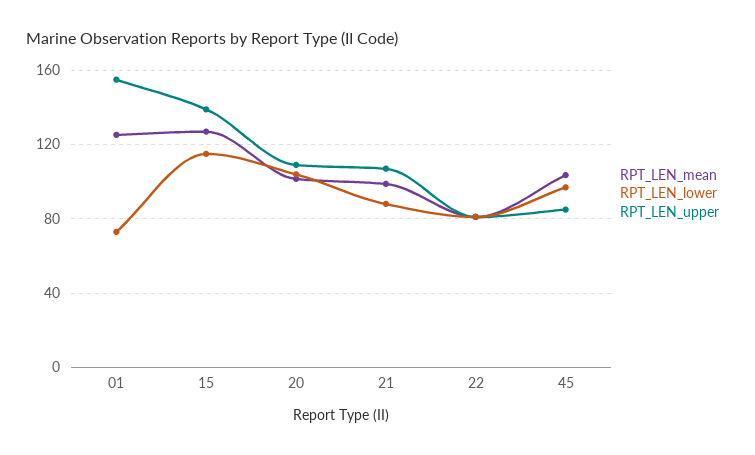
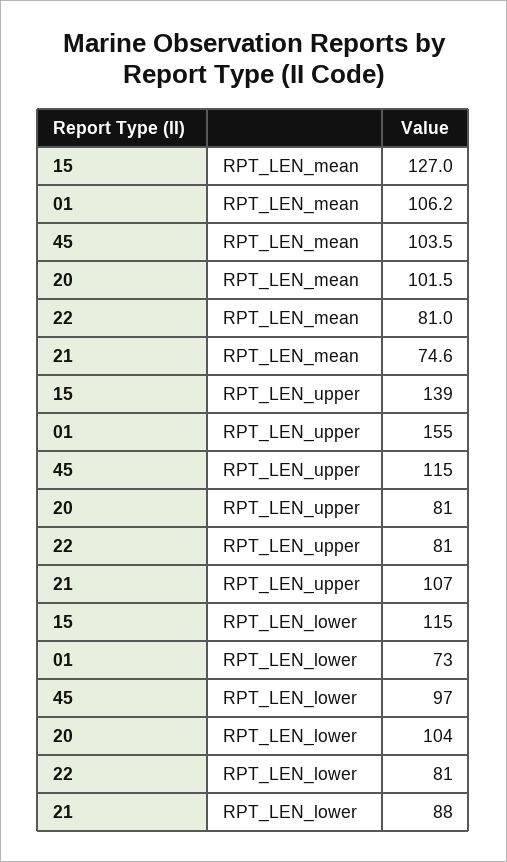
  {
    "RPT_LEN_mean": {
-     "01": 125,
+     "01": 106.2,
      "15": 127,
      "20": 101.5,
-     "21": 100,
+     "21": 74.6,
      "22": 81,
      "45": 103.5
    },
    "RPT_LEN_lower": {
      "01": 73,
      "15": 115,
      "20": 104,
      "21": 88,
      "22": 81,
      "45": 97
    },
    "RPT_LEN_upper": {
      "01": 155,
      "15": 139,
-     "20": 110,
+     "20": 81,
      "21": 107,
      "22": 81,
-     "45": 85
+     "45": 115
    }
  }

